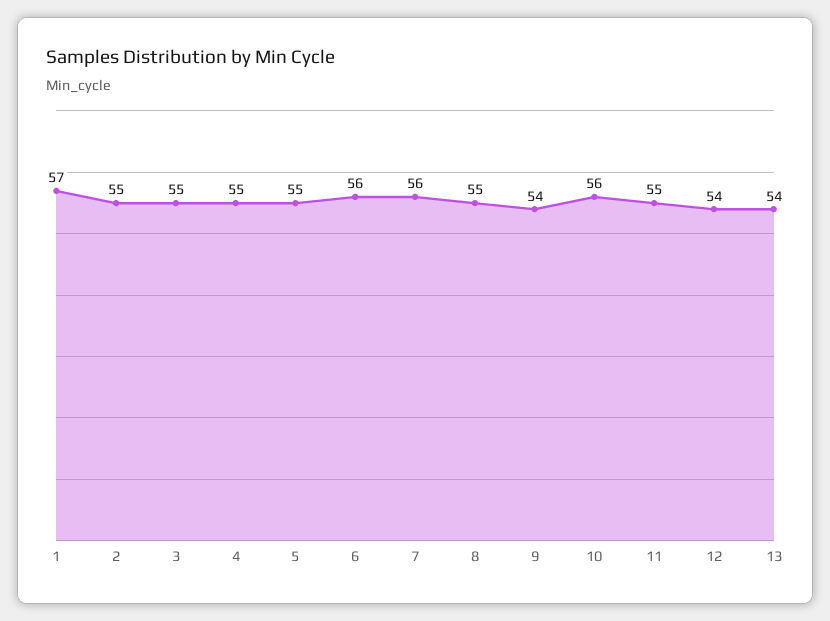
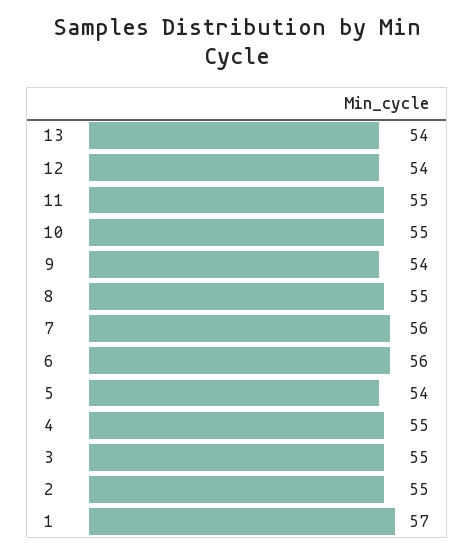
  {
    "1": 57,
    "2": 55,
    "3": 55,
    "4": 55,
-   "5": 55,
+   "5": 54,
    "6": 56,
    "7": 56,
    "8": 55,
    "9": 54,
-   "10": 56,
+   "10": 55,
    "11": 55,
    "12": 54,
    "13": 54
  }

